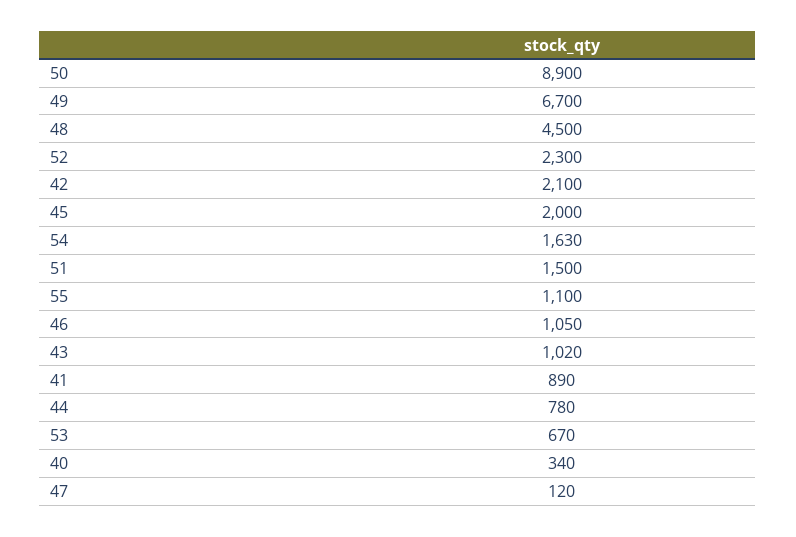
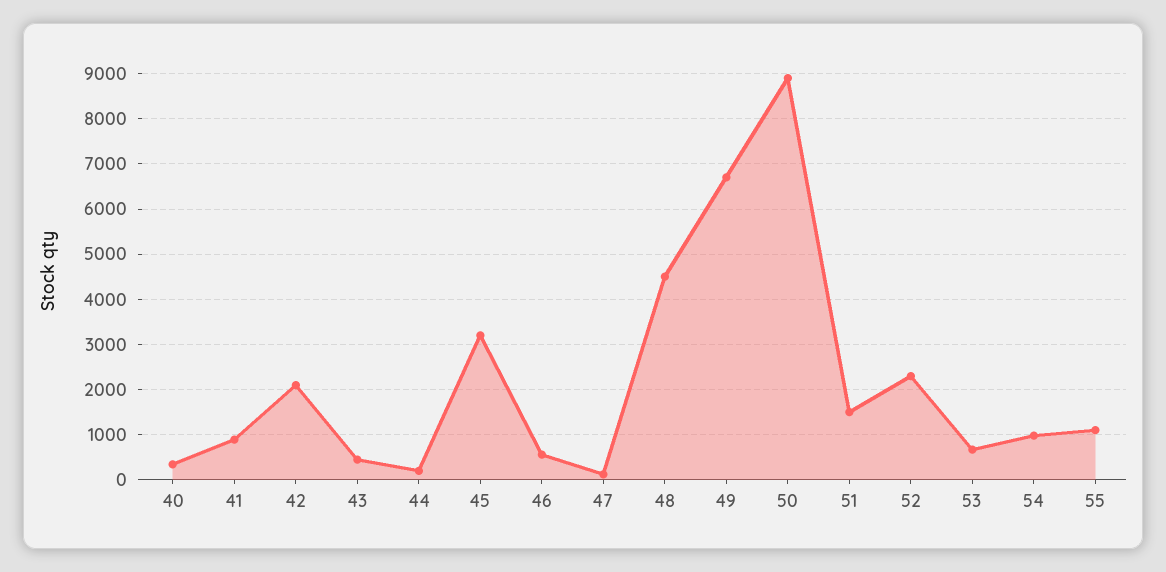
  {
    "50": 8900,
    "49": 6700,
    "48": 4500,
    "52": 2300,
    "42": 2100,
-   "45": 2000,
+   "45": 3200,
-   "54": 1630,
+   "54": 1000,
    "51": 1500,
    "55": 1100,
-   "46": 1050,
+   "46": 600,
-   "43": 1020,
+   "43": 400,
    "41": 890,
-   "44": 780,
+   "44": 200,
    "53": 670,
    "40": 340,
    "47": 120
  }

